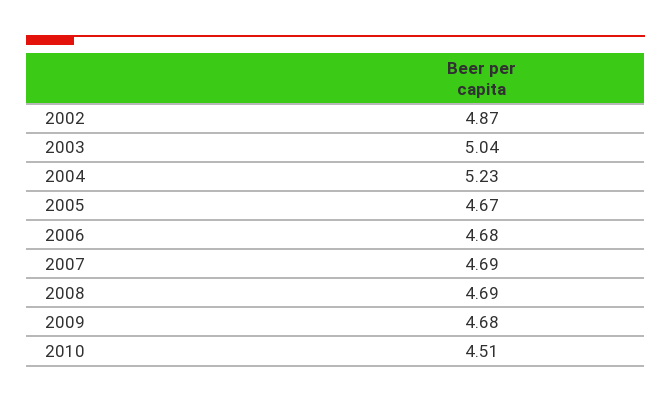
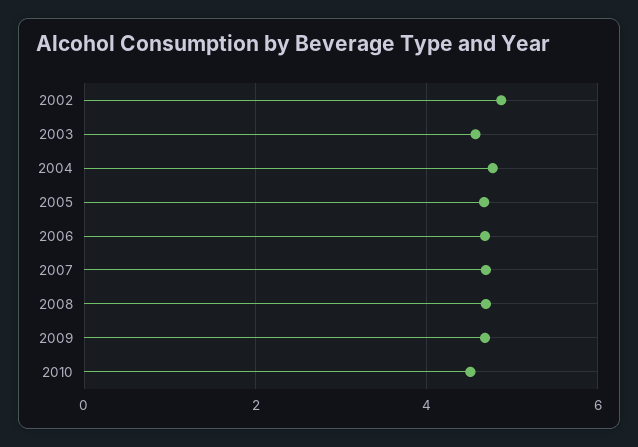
  {
    "2002": 4.87,
-   "2003": 5.04,
+   "2003": 4.6,
-   "2004": 5.23,
+   "2004": 4.8,
    "2005": 4.67,
    "2006": 4.68,
    "2007": 4.69,
    "2008": 4.69,
    "2009": 4.68,
    "2010": 4.51
  }

